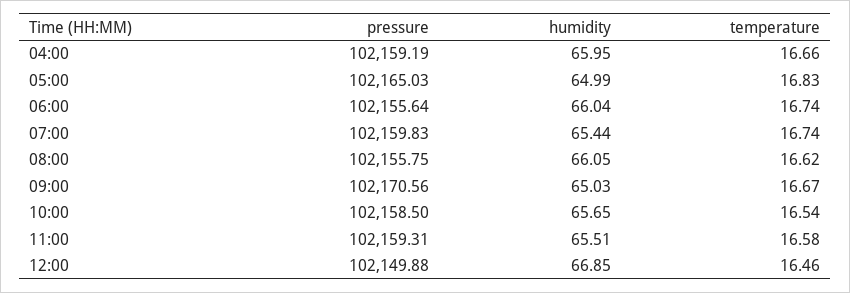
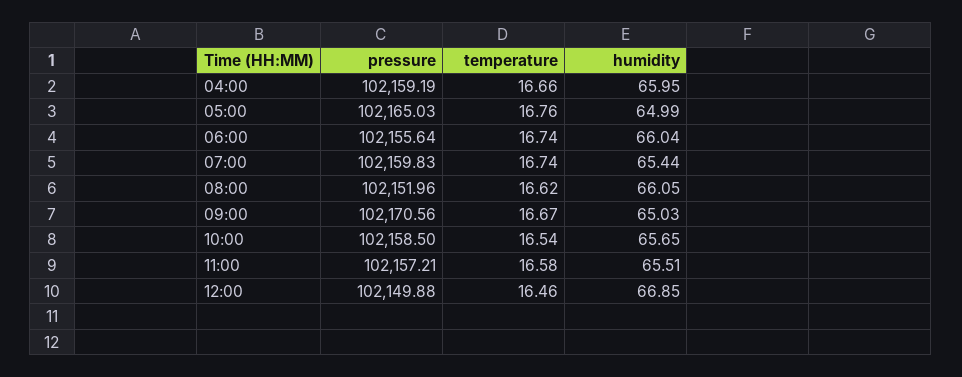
  {
    "pressure": {
      "04:00": 102159.19,
      "05:00": 102165.03,
      "06:00": 102155.64,
      "07:00": 102159.83,
-     "08:00": 102155.75,
+     "08:00": 102151.96,
      "09:00": 102170.56,
      "10:00": 102158.5,
-     "11:00": 102159.31,
+     "11:00": 102157.21,
      "12:00": 102149.88
    },
    "humidity": {
      "04:00": 65.95,
      "05:00": 64.99,
      "06:00": 66.04,
      "07:00": 65.44,
      "08:00": 66.05,
      "09:00": 65.03,
      "10:00": 65.65,
      "11:00": 65.51,
      "12:00": 66.85
    },
    "temperature": {
      "04:00": 16.66,
-     "05:00": 16.83,
+     "05:00": 16.76,
      "06:00": 16.74,
      "07:00": 16.74,
      "08:00": 16.62,
      "09:00": 16.67,
      "10:00": 16.54,
      "11:00": 16.58,
      "12:00": 16.46
    }
  }

